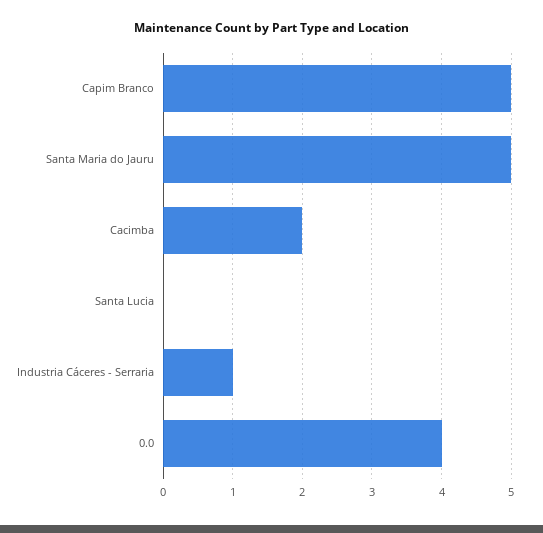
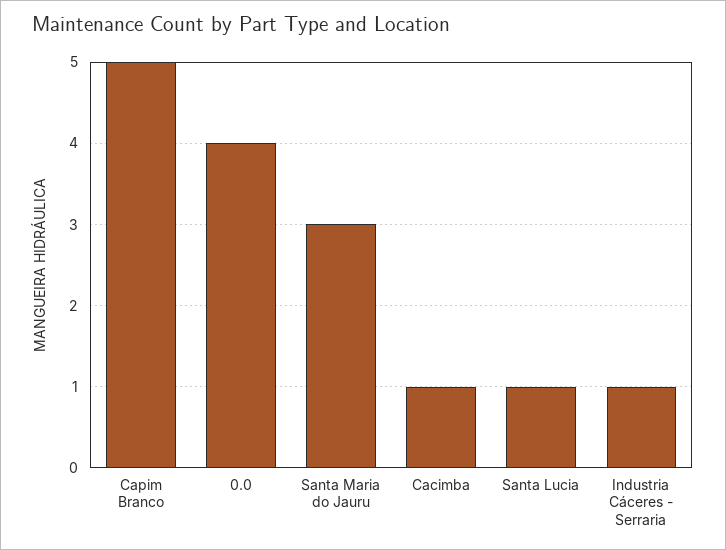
  {
    "Capim Branco": 5,
-   "Santa Maria do Jauru": 5,
+   "Santa Maria do Jauru": 3,
-   "Cacimba": 2,
+   "Cacimba": 1,
-   "Santa Lucia": 0,
+   "Santa Lucia": 1,
    "Industria Cáceres - Serraria": 1,
    "0.0": 4
  }

